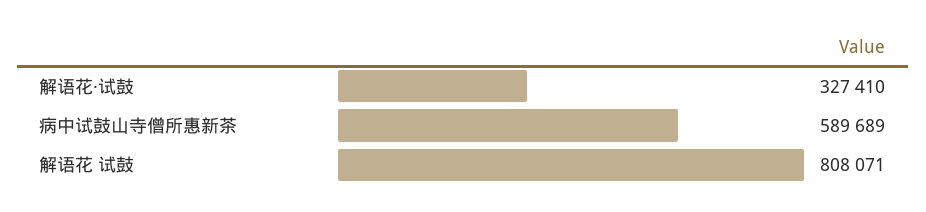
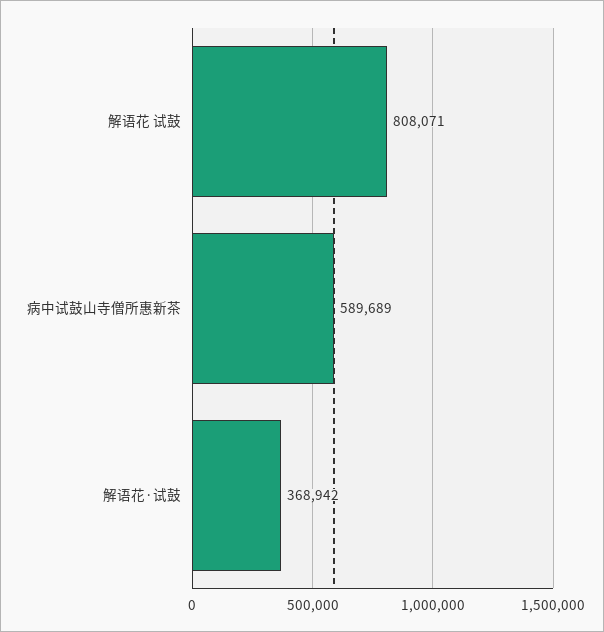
  {
-   "解语花·试鼓": 327410,
+   "解语花·试鼓": 368942,
    "病中试鼓山寺僧所惠新茶": 589689,
    "解语花 试鼓": 808071
  }

